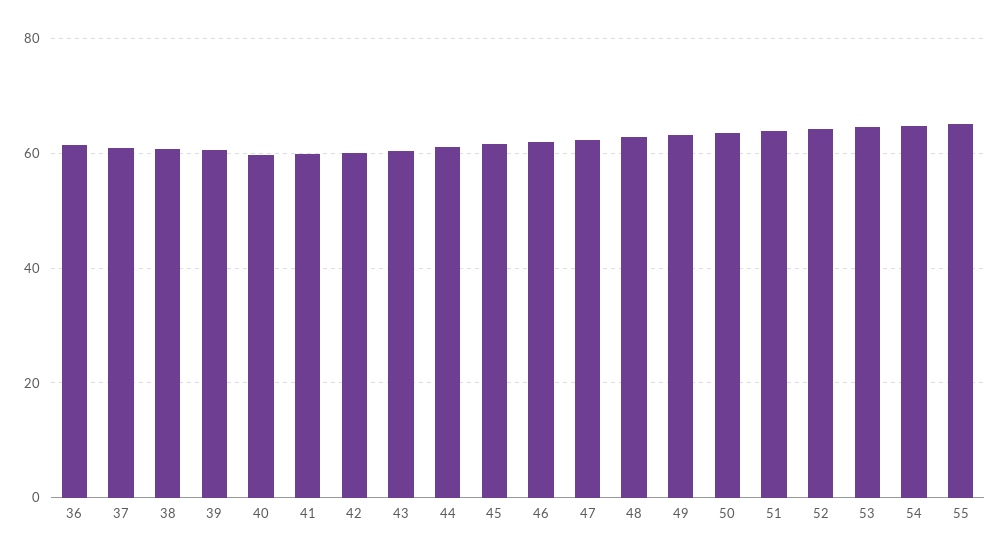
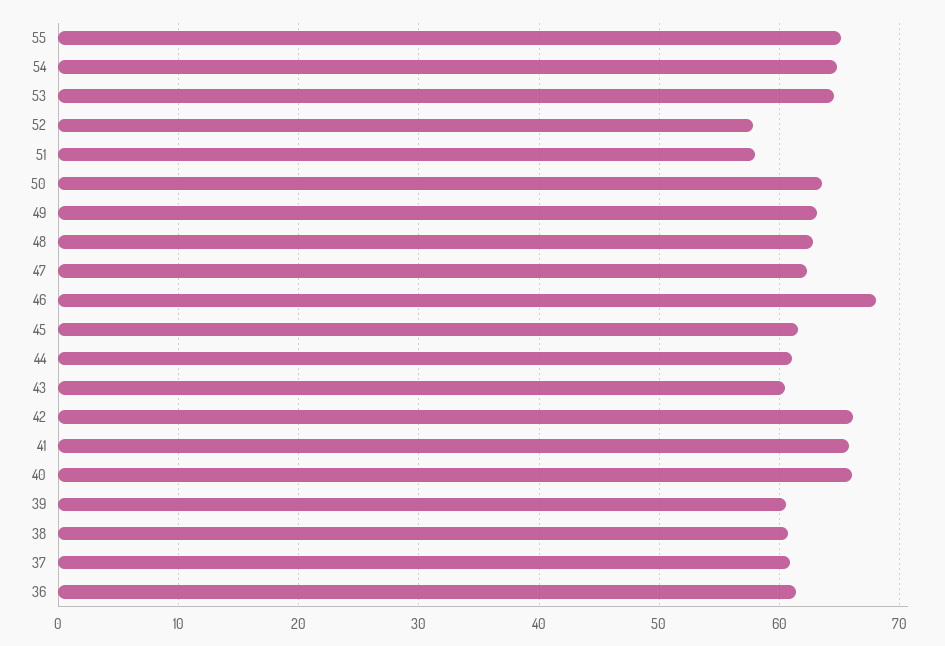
  {
    "36": 61,
    "37": 61,
    "38": 61,
    "39": 61,
-   "40": 60,
+   "40": 66,
-   "41": 60,
+   "41": 66,
-   "42": 60,
+   "42": 66,
    "43": 60,
    "44": 61,
    "45": 62,
-   "46": 62,
+   "46": 68,
    "47": 62,
    "48": 63,
    "49": 63,
    "50": 64,
-   "51": 64,
+   "51": 58,
-   "52": 64,
+   "52": 58,
    "53": 65,
    "54": 65,
    "55": 65
  }

